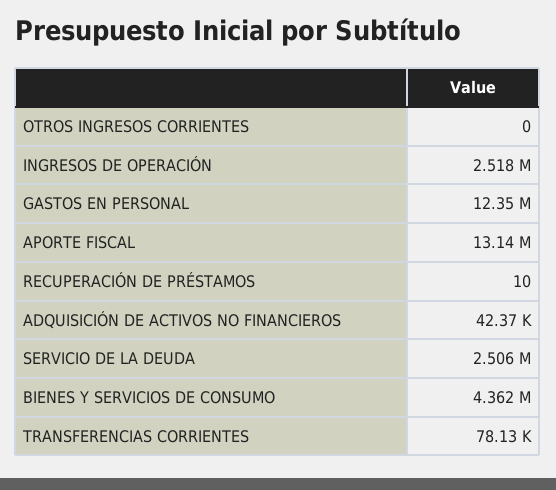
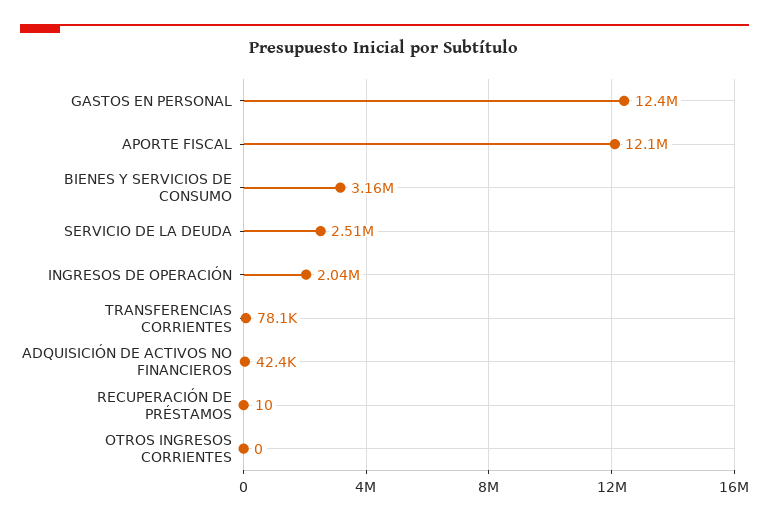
  {
    "OTROS INGRESOS CORRIENTES": 0,
-   "INGRESOS DE OPERACIÓN": 2518000,
+   "INGRESOS DE OPERACIÓN": 2040000,
    "GASTOS EN PERSONAL": 12350000,
-   "APORTE FISCAL": 13140000,
+   "APORTE FISCAL": 12100000,
    "RECUPERACIÓN DE PRÉSTAMOS": 10,
    "ADQUISICIÓN DE ACTIVOS NO FINANCIEROS": 42370,
    "SERVICIO DE LA DEUDA": 2506000,
-   "BIENES Y SERVICIOS DE CONSUMO": 4362000,
+   "BIENES Y SERVICIOS DE CONSUMO": 3160000,
    "TRANSFERENCIAS CORRIENTES": 78130
  }

